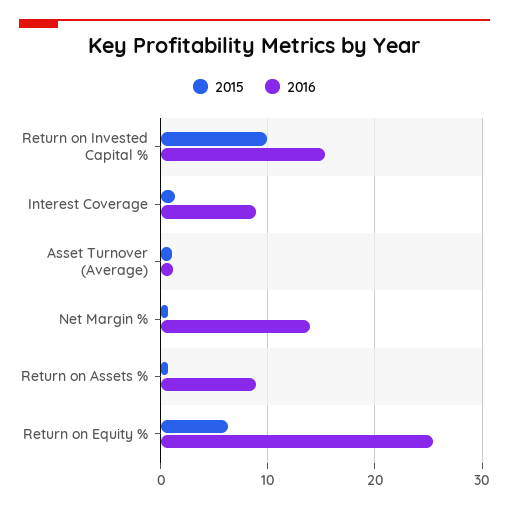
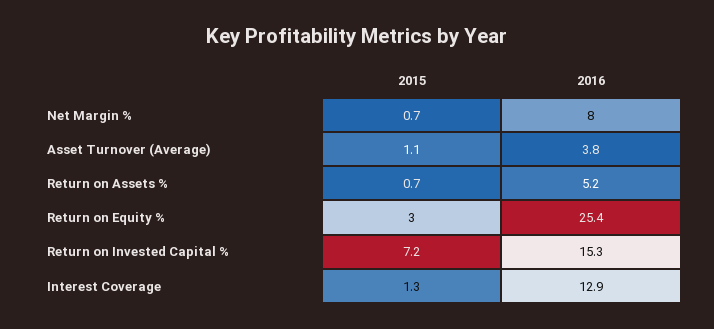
  {
    "2015": {
-     "Return on Invested Capital %": 10,
+     "Return on Invested Capital %": 7.2,
      "Interest Coverage": 1.3,
      "Asset Turnover (Average)": 1.1,
      "Net Margin %": 0.7,
      "Return on Assets %": 0.7,
-     "Return on Equity %": 6
+     "Return on Equity %": 3
    },
    "2016": {
      "Return on Invested Capital %": 15.3,
-     "Interest Coverage": 9,
+     "Interest Coverage": 12.9,
-     "Asset Turnover (Average)": 1,
+     "Asset Turnover (Average)": 3.8,
-     "Net Margin %": 14,
+     "Net Margin %": 8,
-     "Return on Assets %": 9,
+     "Return on Assets %": 5.2,
      "Return on Equity %": 25.4
    }
  }

